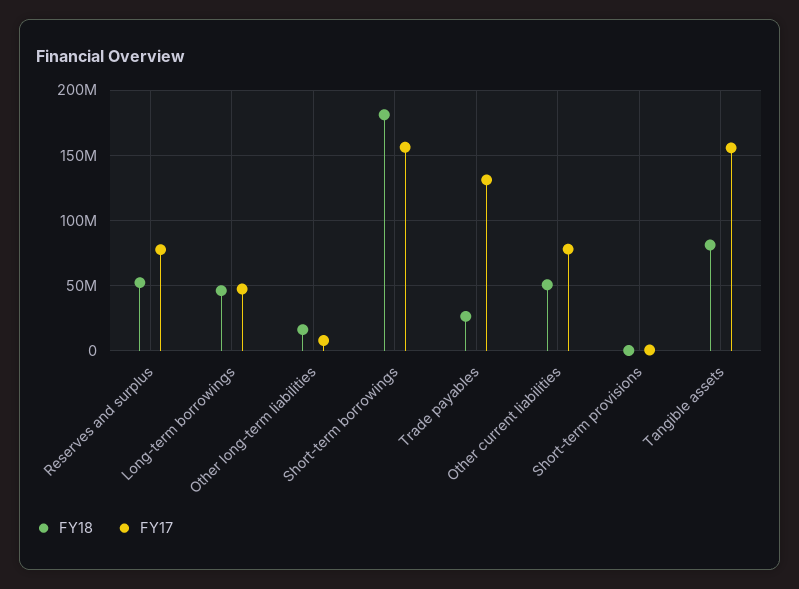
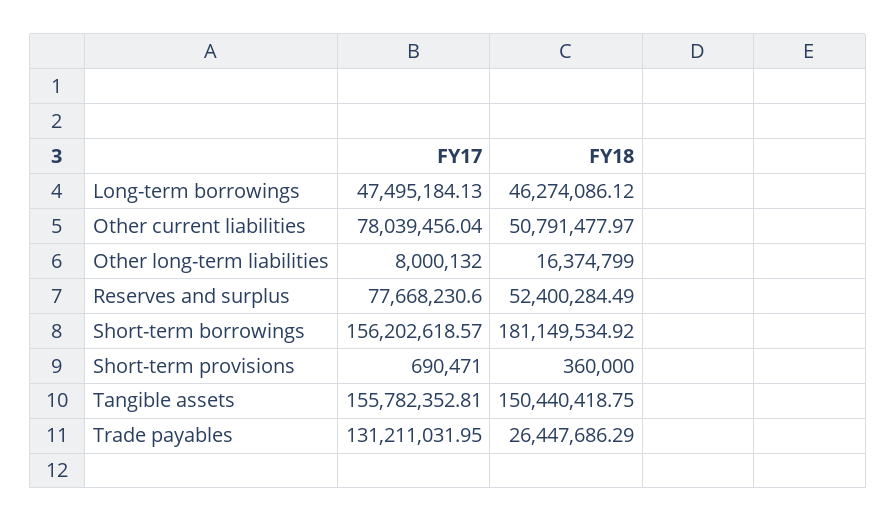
  {
    "FY18": {
      "Reserves and surplus": 52400284.49,
      "Long-term borrowings": 46274086.12,
      "Other long-term liabilities": 16374799,
      "Short-term borrowings": 181149534.92,
      "Trade payables": 26447686.29,
      "Other current liabilities": 50791477.97,
      "Short-term provisions": 360000,
-     "Tangible assets": 80000000
+     "Tangible assets": 150440418.75
    },
    "FY17": {
      "Reserves and surplus": 77668230.6,
      "Long-term borrowings": 47495184.13,
      "Other long-term liabilities": 8000132,
      "Short-term borrowings": 156202618.57,
      "Trade payables": 131211031.95,
      "Other current liabilities": 78039456.04,
      "Short-term provisions": 690471,
      "Tangible assets": 155782352.81
    }
  }

